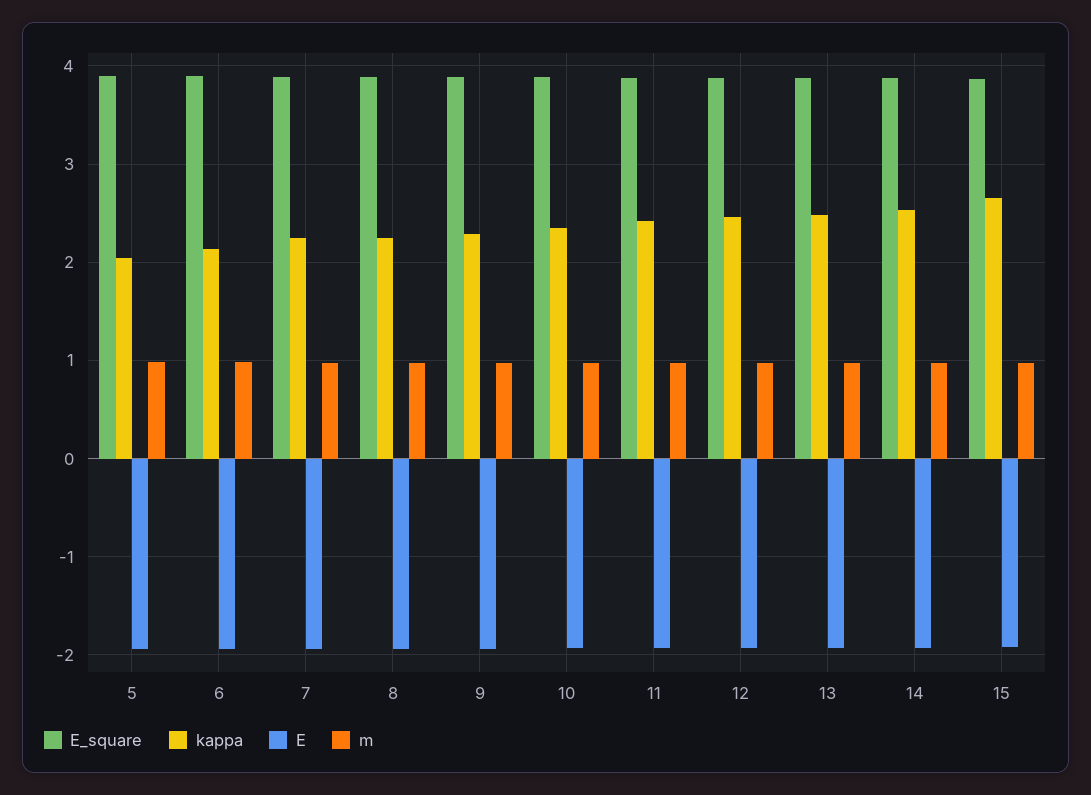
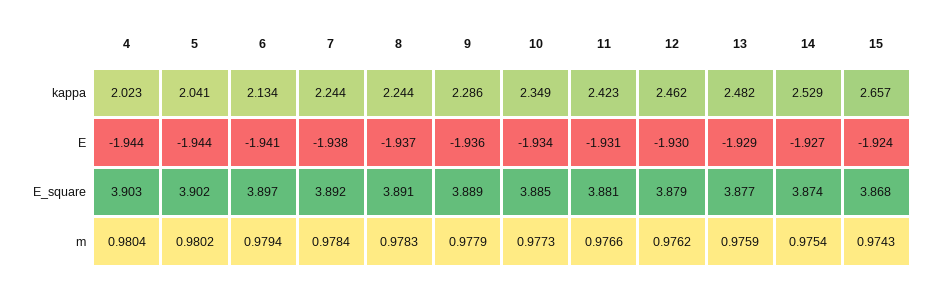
  {
    "E_square": {
      "5": 3.902,
      "6": 3.897,
      "7": 3.892,
      "8": 3.891,
      "9": 3.889,
      "10": 3.885,
      "11": 3.881,
      "12": 3.879,
      "13": 3.877,
      "14": 3.874,
-     "15": 3.868
+     "15": 3.868,
+     "4": 3.903
    },
    "kappa": {
      "5": 2.041,
      "6": 2.134,
      "7": 2.244,
      "8": 2.244,
      "9": 2.286,
      "10": 2.349,
      "11": 2.423,
      "12": 2.462,
      "13": 2.482,
      "14": 2.529,
-     "15": 2.657
+     "15": 2.657,
+     "4": 2.023
    },
    "E": {
      "5": -1.944,
      "6": -1.941,
      "7": -1.938,
      "8": -1.937,
      "9": -1.936,
      "10": -1.934,
      "11": -1.931,
      "12": -1.93,
      "13": -1.929,
      "14": -1.927,
-     "15": -1.924
+     "15": -1.924,
+     "4": -1.944
    },
    "m": {
      "5": 0.9802,
      "6": 0.9794,
      "7": 0.9784,
      "8": 0.9783,
      "9": 0.9779,
      "10": 0.9773,
      "11": 0.9766,
      "12": 0.9762,
      "13": 0.9759,
      "14": 0.9754,
-     "15": 0.9743
+     "15": 0.9743,
+     "4": 0.9804
    }
  }

